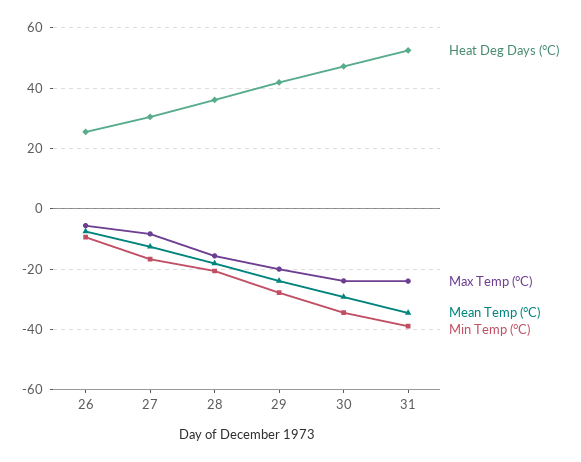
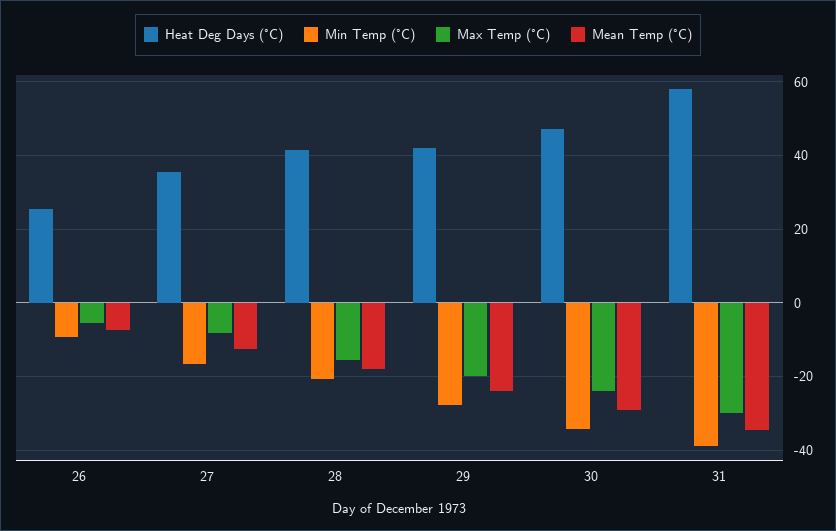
  {
    "Heat Deg Days (°C)": {
      "26": 26,
-     "27": 30,
+     "27": 36,
-     "28": 36,
+     "28": 42,
      "29": 42,
      "30": 48,
-     "31": 52
+     "31": 58
    },
    "Max Temp (°C)": {
      "26": -6,
      "27": -8,
      "28": -16,
      "29": -20,
      "30": -24,
-     "31": -24
+     "31": -30
    },
    "Mean Temp (°C)": {
      "26": -8,
      "27": -12,
      "28": -18,
      "29": -24,
      "30": -30,
      "31": -34
    },
    "Min Temp (°C)": {
      "26": -10,
      "27": -16,
      "28": -20,
      "29": -28,
      "30": -34,
      "31": -38
    }
  }

